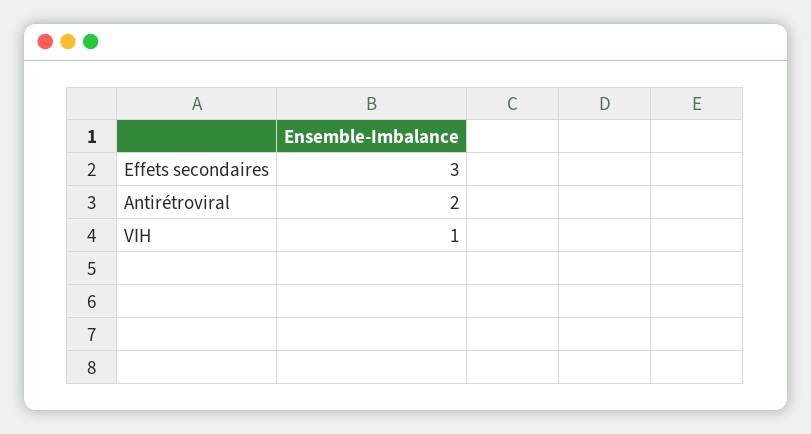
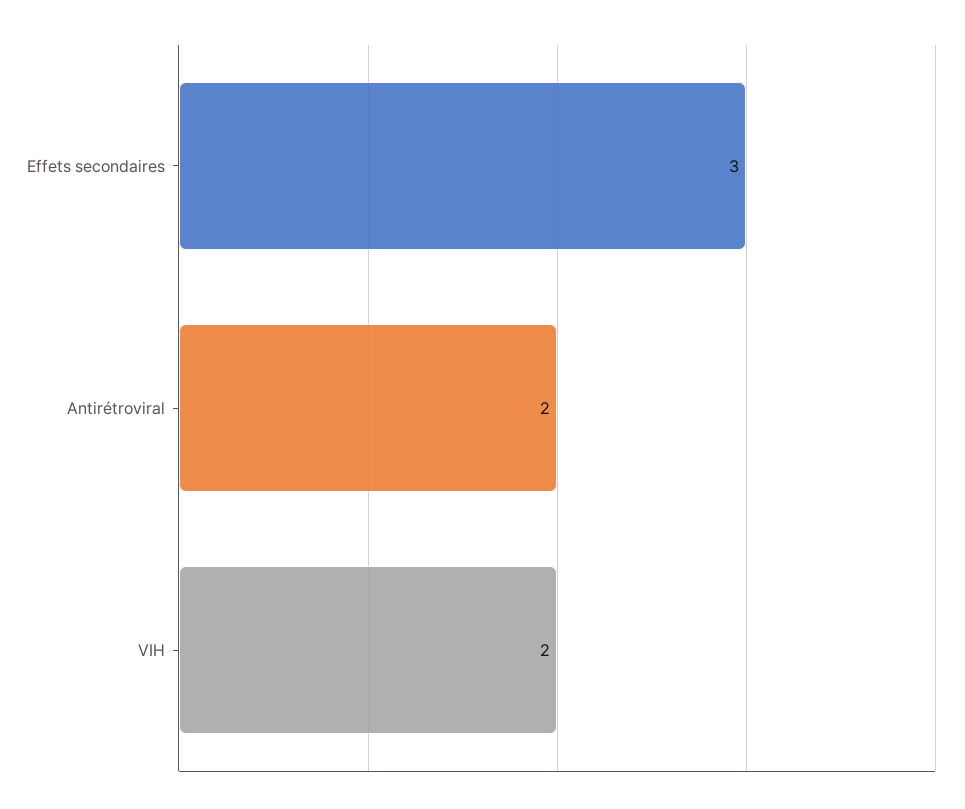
  {
    "Effets secondaires": 3,
    "Antirétroviral": 2,
-   "VIH": 1
+   "VIH": 2
  }

